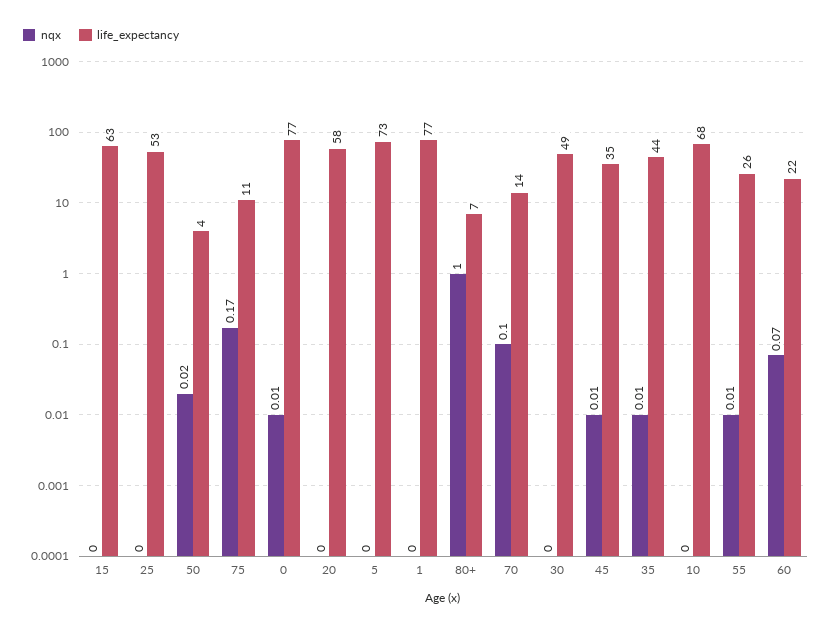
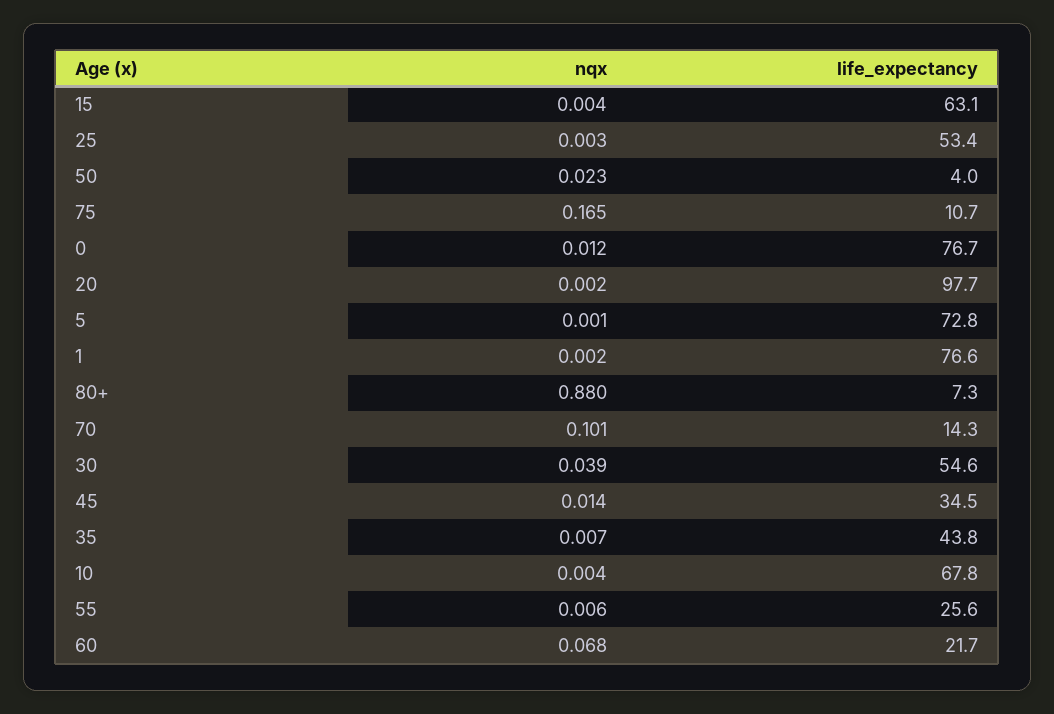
  {
    "nqx": {
      "15": 0.004,
      "25": 0.003,
      "50": 0.023,
      "75": 0.165,
      "0": 0.012,
      "20": 0.002,
      "5": 0.001,
      "1": 0.002,
-     "80+": 1,
+     "80+": 0.88,
      "70": 0.101,
-     "30": 0,
+     "30": 0.039,
      "45": 0.014,
      "35": 0.007,
      "10": 0.004,
      "55": 0.006,
      "60": 0.068
    },
    "life_expectancy": {
      "15": 63.1,
      "25": 53.4,
      "50": 4,
      "75": 10.7,
      "0": 76.7,
-     "20": 58,
+     "20": 97.7,
      "5": 72.8,
      "1": 76.6,
      "80+": 7.3,
      "70": 14.3,
-     "30": 49,
+     "30": 54.6,
      "45": 34.5,
      "35": 43.8,
      "10": 67.8,
      "55": 25.6,
      "60": 21.7
    }
  }

